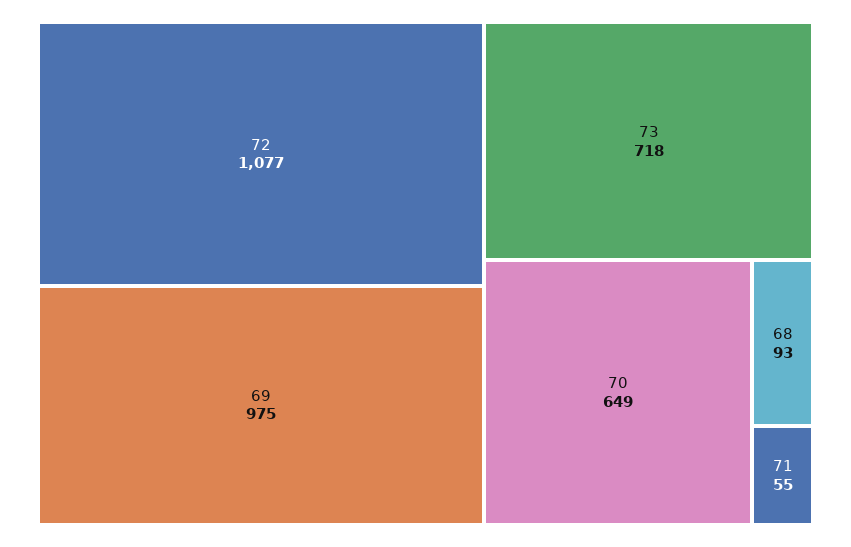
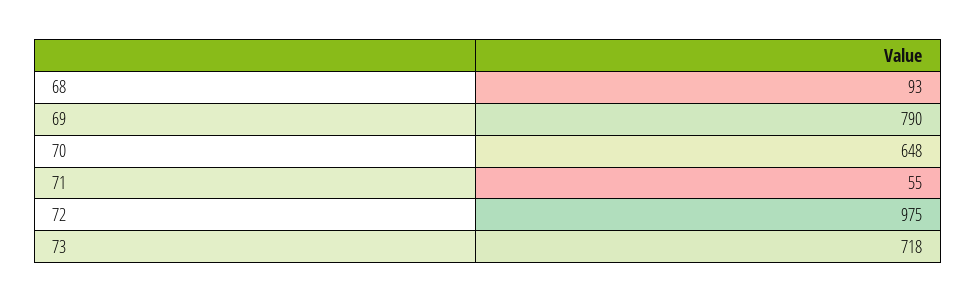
  {
-   "72": 1077,
+   "72": 975,
-   "69": 975,
+   "69": 790,
    "73": 718,
-   "70": 649,
+   "70": 648,
    "68": 93,
    "71": 55
  }

